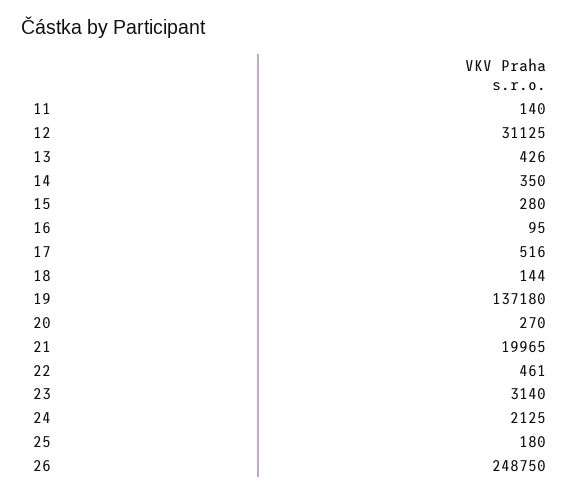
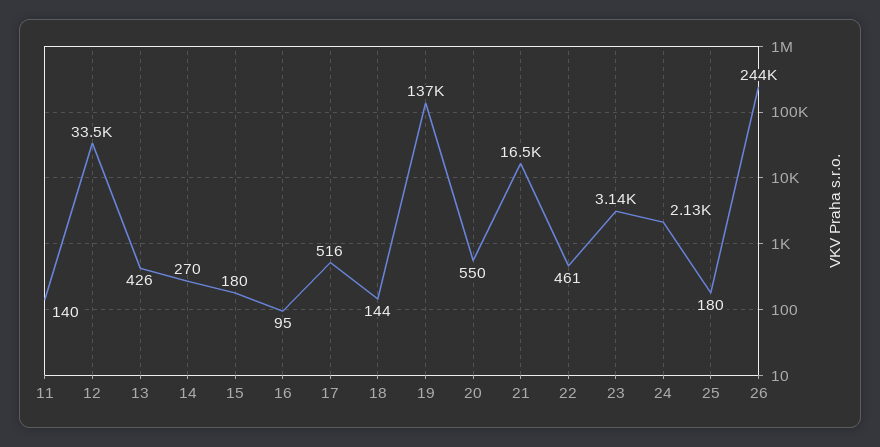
  {
    "11": 140,
-   "12": 31125,
+   "12": 33500,
    "13": 426,
-   "14": 350,
+   "14": 270,
-   "15": 280,
+   "15": 180,
    "16": 95,
    "17": 516,
    "18": 144,
    "19": 137180,
-   "20": 270,
+   "20": 550,
-   "21": 19965,
+   "21": 16500,
    "22": 461,
    "23": 3140,
    "24": 2125,
    "25": 180,
-   "26": 248750
+   "26": 244000
  }

